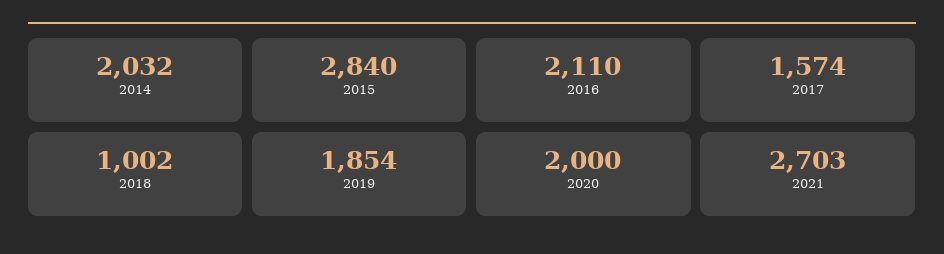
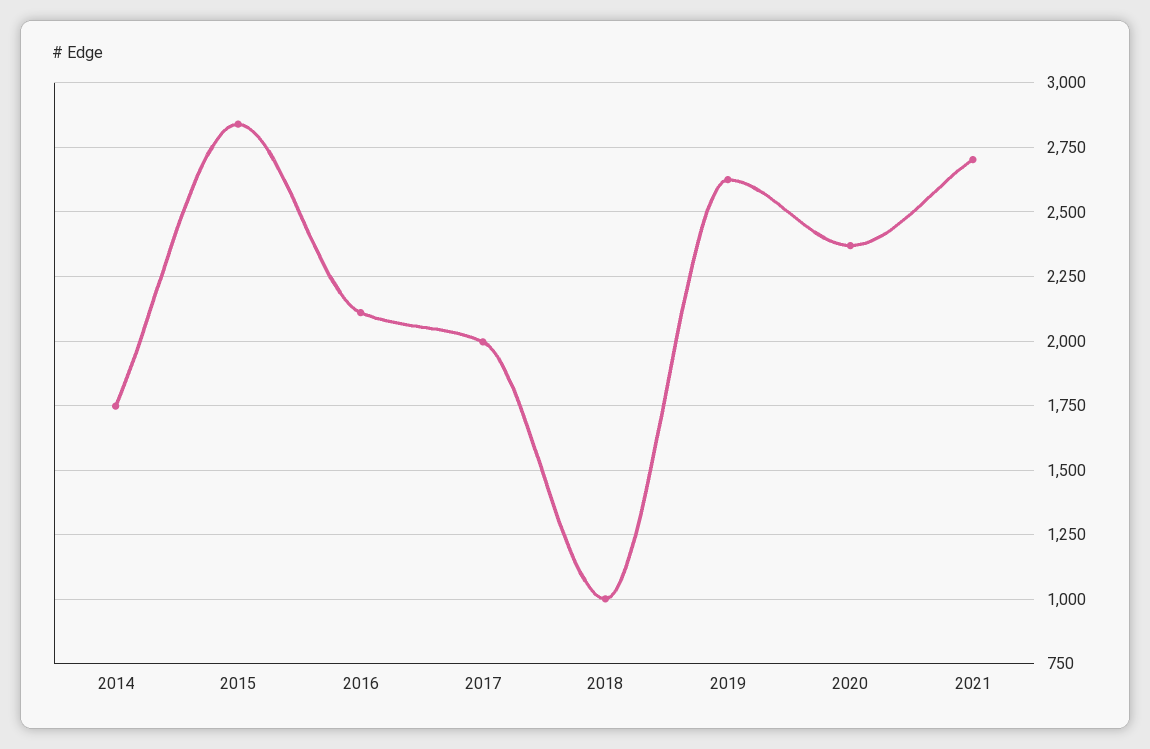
  {
-   "2014": 2032,
+   "2014": 1750,
    "2015": 2840,
    "2016": 2110,
-   "2017": 1574,
+   "2017": 2000,
    "2018": 1002,
-   "2019": 1854,
+   "2019": 2625,
-   "2020": 2000,
+   "2020": 2375,
    "2021": 2703
  }

